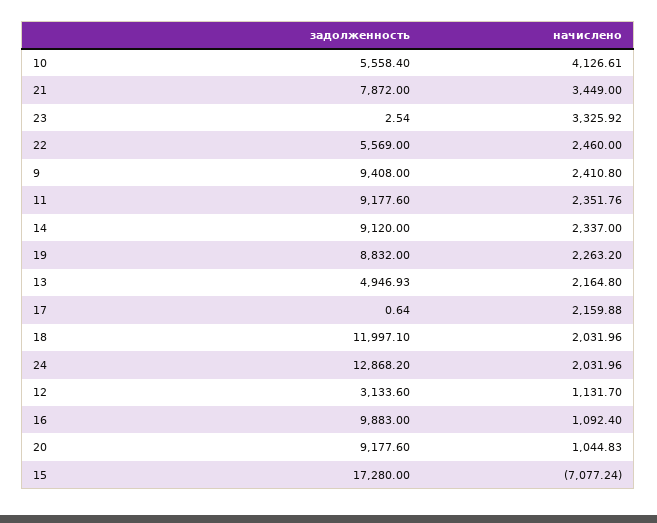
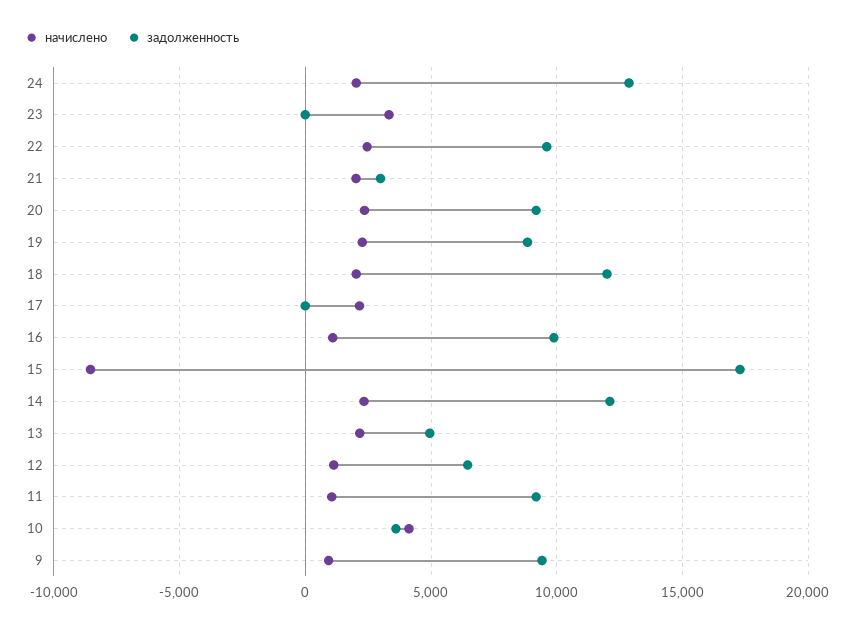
  {
    "задолженность": {
-     "10": 5558.4,
+     "10": 3500,
-     "21": 7872,
+     "21": 3000,
      "23": 2.54,
-     "22": 5569,
+     "22": 9500,
      "9": 9408,
      "11": 9177.6,
-     "14": 9120,
+     "14": 12000,
      "19": 8832,
      "13": 4946.93,
      "17": 0.64,
      "18": 11997.1,
      "24": 12868.2,
-     "12": 3133.6,
+     "12": 6500,
      "16": 9883,
      "20": 9177.6,
      "15": 17280
    },
    "начислено": {
      "10": 4126.61,
-     "21": 3449,
+     "21": 2000,
      "23": 3325.92,
      "22": 2460,
-     "9": 2410.8,
+     "9": 1000,
-     "11": 2351.76,
+     "11": 1000,
      "14": 2337,
      "19": 2263.2,
      "13": 2164.8,
      "17": 2159.88,
      "18": 2031.96,
      "24": 2031.96,
      "12": 1131.7,
      "16": 1092.4,
-     "20": 1044.83,
+     "20": 2500,
-     "15": -7077.24
+     "15": -8500
    }
  }

